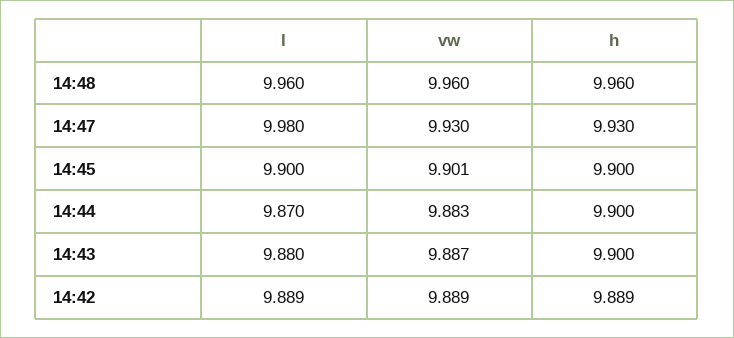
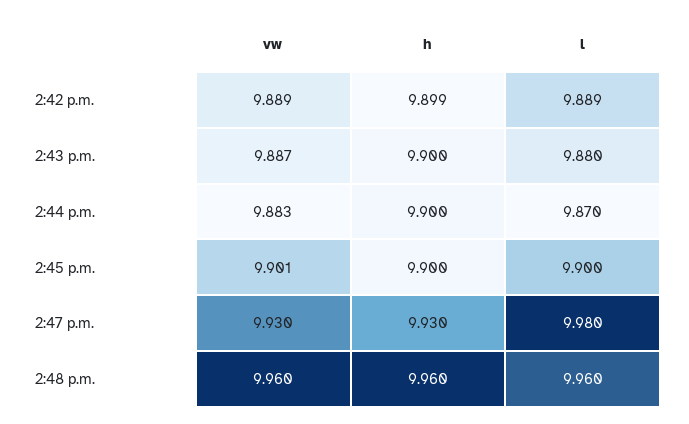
  {
    "l": {
      "14:48": 9.96,
      "14:47": 9.98,
      "14:45": 9.9,
      "14:44": 9.87,
      "14:43": 9.88,
      "14:42": 9.889
    },
    "vw": {
      "14:48": 9.96,
      "14:47": 9.93,
      "14:45": 9.901,
      "14:44": 9.883,
      "14:43": 9.887,
      "14:42": 9.889
    },
    "h": {
      "14:48": 9.96,
      "14:47": 9.93,
      "14:45": 9.9,
      "14:44": 9.9,
      "14:43": 9.9,
-     "14:42": 9.889
+     "14:42": 9.899
    }
  }

